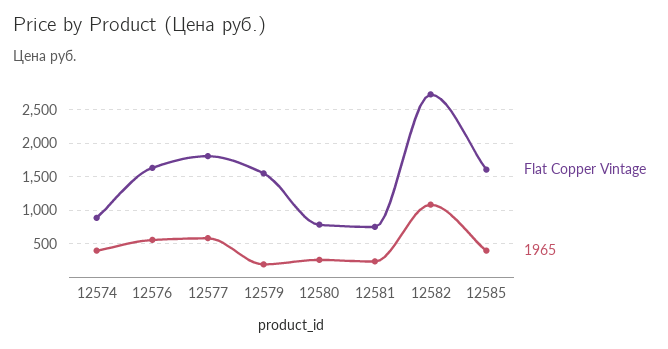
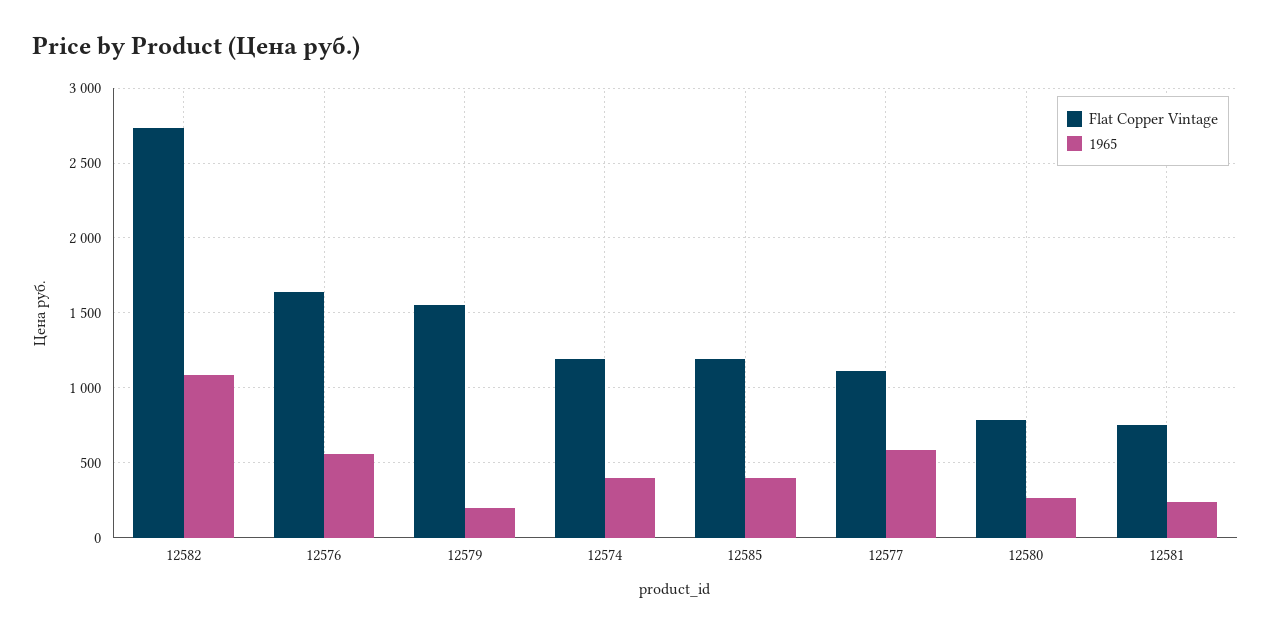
  {
    "Flat Copper Vintage": {
-     "12574": 900,
+     "12574": 1200,
      "12576": 1650,
-     "12577": 1800,
+     "12577": 1100,
      "12579": 1550,
      "12580": 800,
      "12581": 750,
      "12582": 2750,
-     "12585": 1600
+     "12585": 1200
    },
    "1965": {
      "12574": 400,
      "12576": 550,
      "12577": 600,
      "12579": 200,
      "12580": 250,
      "12581": 250,
      "12582": 1100,
      "12585": 400
    }
  }

